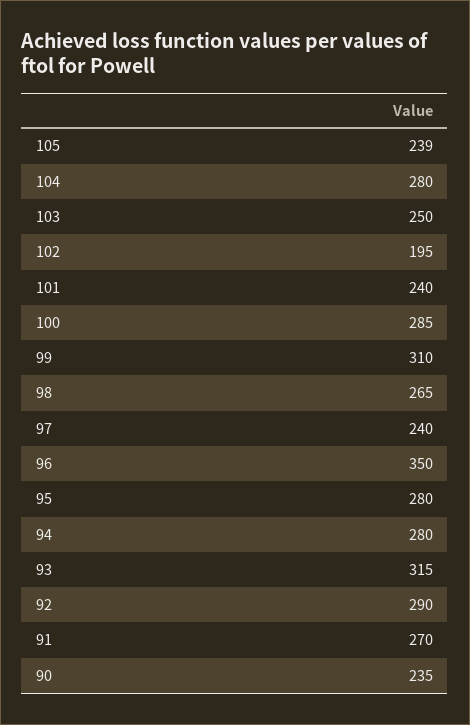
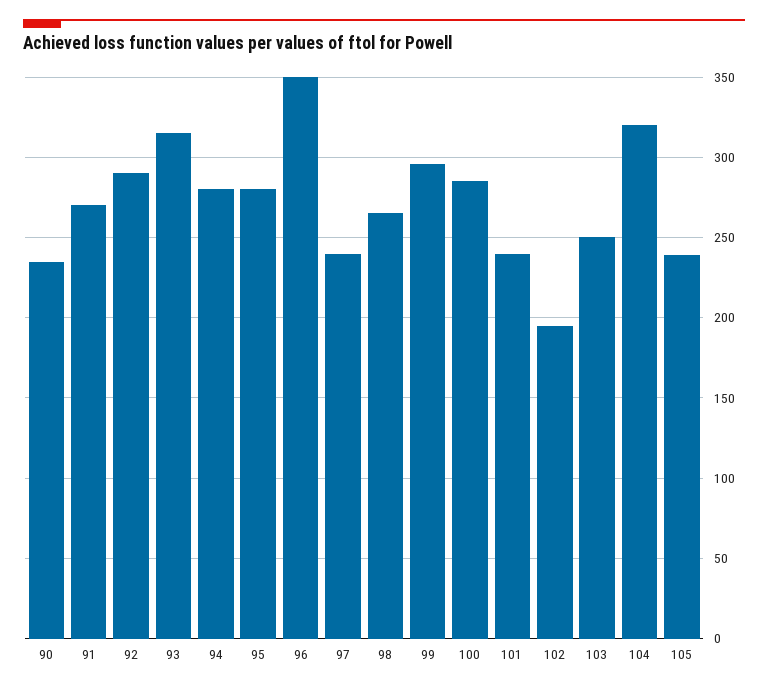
  {
    "105": 239,
-   "104": 280,
+   "104": 320,
    "103": 250,
    "102": 195,
    "101": 240,
    "100": 285,
-   "99": 310,
+   "99": 295,
    "98": 265,
    "97": 240,
    "96": 350,
    "95": 280,
    "94": 280,
    "93": 315,
    "92": 290,
    "91": 270,
    "90": 235
  }

